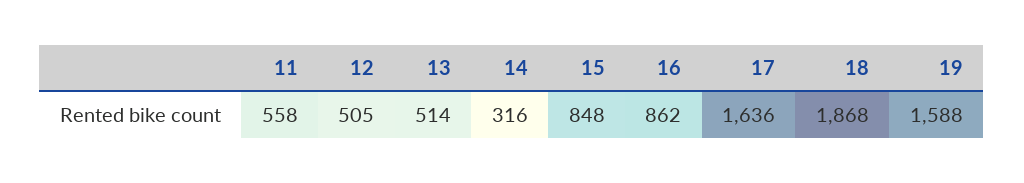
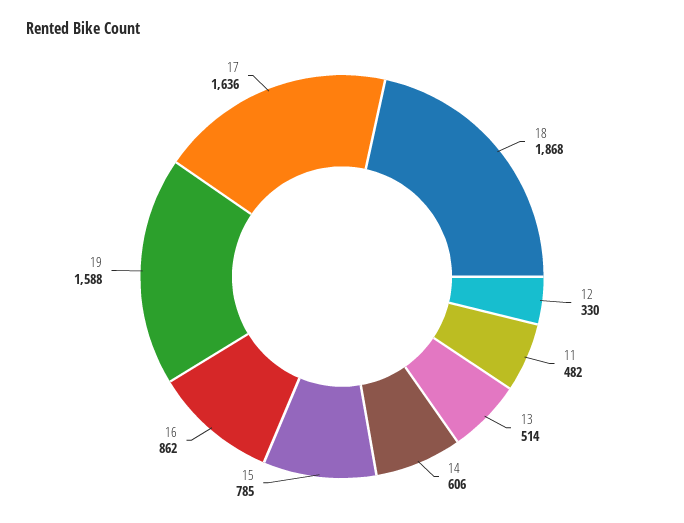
  {
-   "11": 558,
+   "11": 482,
-   "12": 505,
+   "12": 330,
    "13": 514,
-   "14": 316,
+   "14": 606,
-   "15": 848,
+   "15": 785,
    "16": 862,
    "17": 1636,
    "18": 1868,
    "19": 1588
  }

